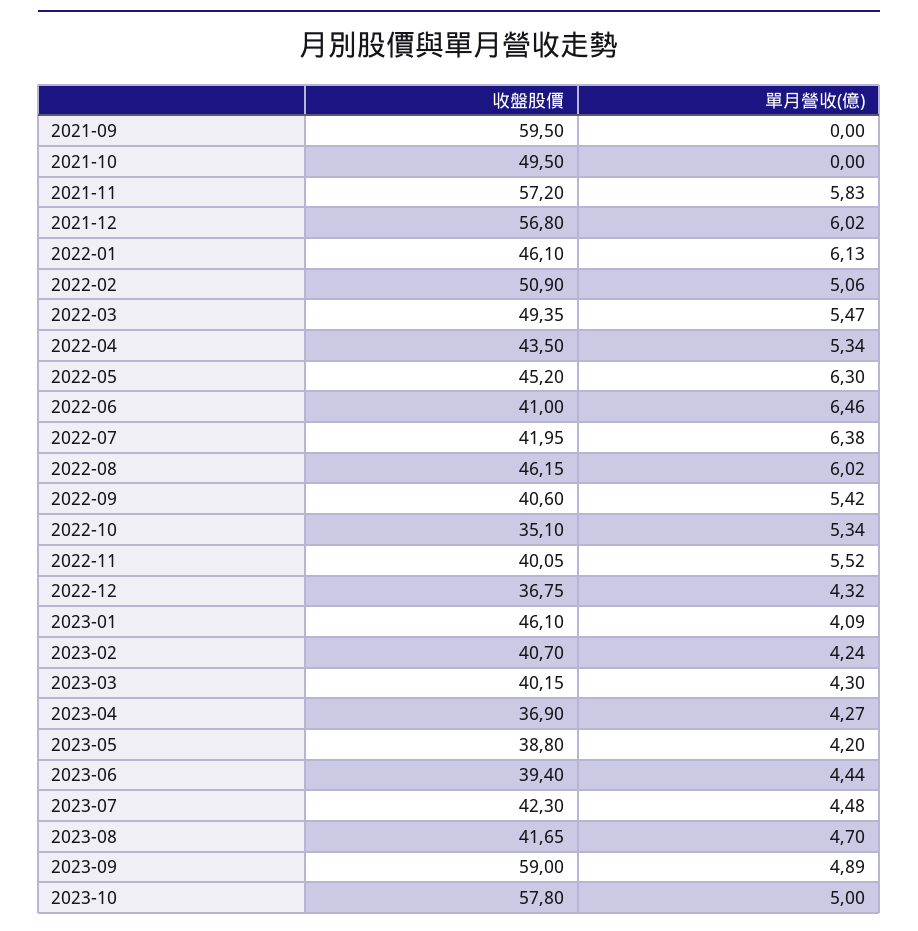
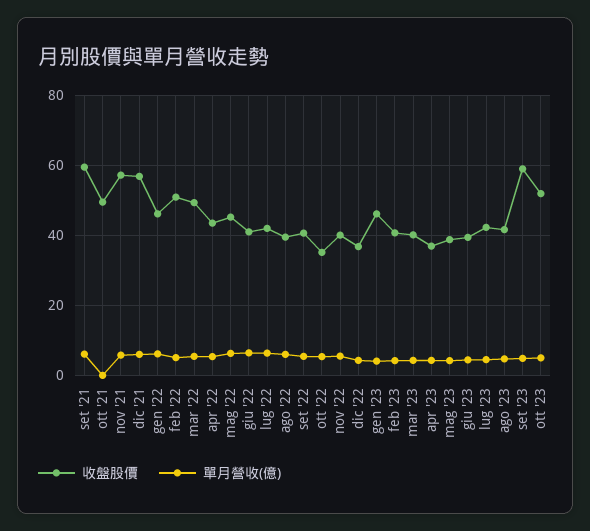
  {
    "收盤股價": {
      "2021-09": 59.5,
      "2021-10": 49.5,
      "2021-11": 57.2,
      "2021-12": 56.8,
      "2022-01": 46.1,
      "2022-02": 50.9,
      "2022-03": 49.35,
      "2022-04": 43.5,
      "2022-05": 45.2,
      "2022-06": 41,
      "2022-07": 41.95,
-     "2022-08": 46.15,
+     "2022-08": 40,
      "2022-09": 40.6,
      "2022-10": 35.1,
      "2022-11": 40.05,
      "2022-12": 36.75,
      "2023-01": 46.1,
      "2023-02": 40.7,
      "2023-03": 40.15,
      "2023-04": 36.9,
      "2023-05": 38.8,
      "2023-06": 39.4,
      "2023-07": 42.3,
      "2023-08": 41.65,
      "2023-09": 59,
-     "2023-10": 57.8
+     "2023-10": 52
    },
    "單月營收(億)": {
-     "2021-09": 0,
+     "2021-09": 6,
      "2021-10": 0,
      "2021-11": 5.83,
      "2021-12": 6.02,
      "2022-01": 6.13,
      "2022-02": 5.06,
      "2022-03": 5.47,
      "2022-04": 5.34,
      "2022-05": 6.3,
      "2022-06": 6.46,
      "2022-07": 6.38,
      "2022-08": 6.02,
      "2022-09": 5.42,
      "2022-10": 5.34,
      "2022-11": 5.52,
      "2022-12": 4.32,
      "2023-01": 4.09,
      "2023-02": 4.24,
      "2023-03": 4.3,
      "2023-04": 4.27,
      "2023-05": 4.2,
      "2023-06": 4.44,
      "2023-07": 4.48,
      "2023-08": 4.7,
      "2023-09": 4.89,
      "2023-10": 5
    }
  }

